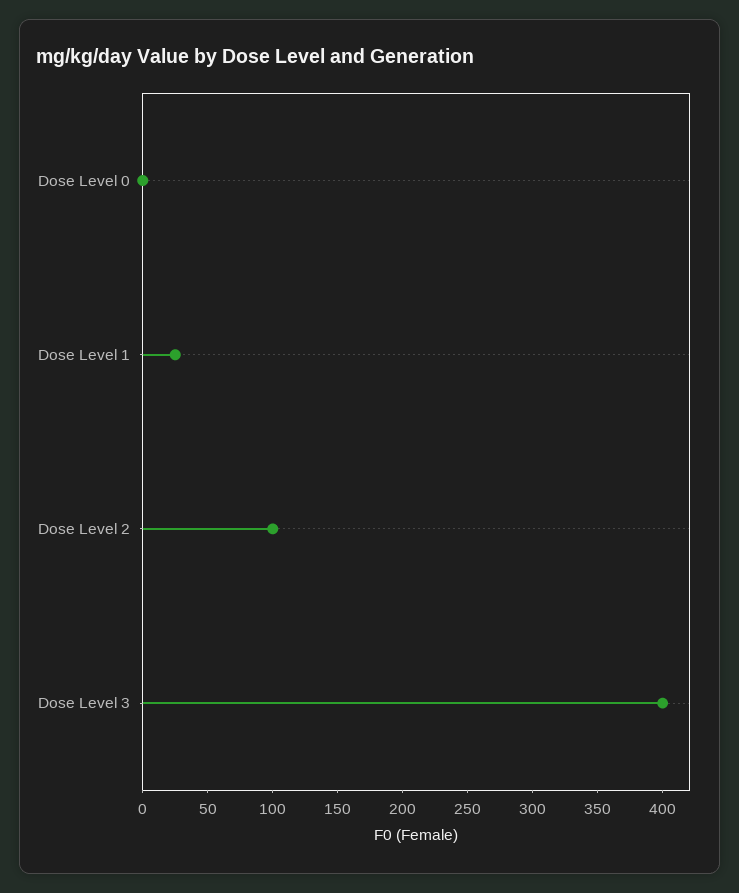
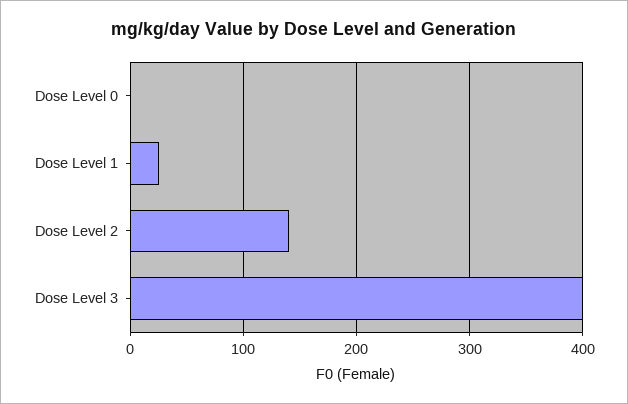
  {
    "Dose Level 0": 0,
    "Dose Level 1": 30,
-   "Dose Level 2": 100,
+   "Dose Level 2": 140,
    "Dose Level 3": 400
  }

